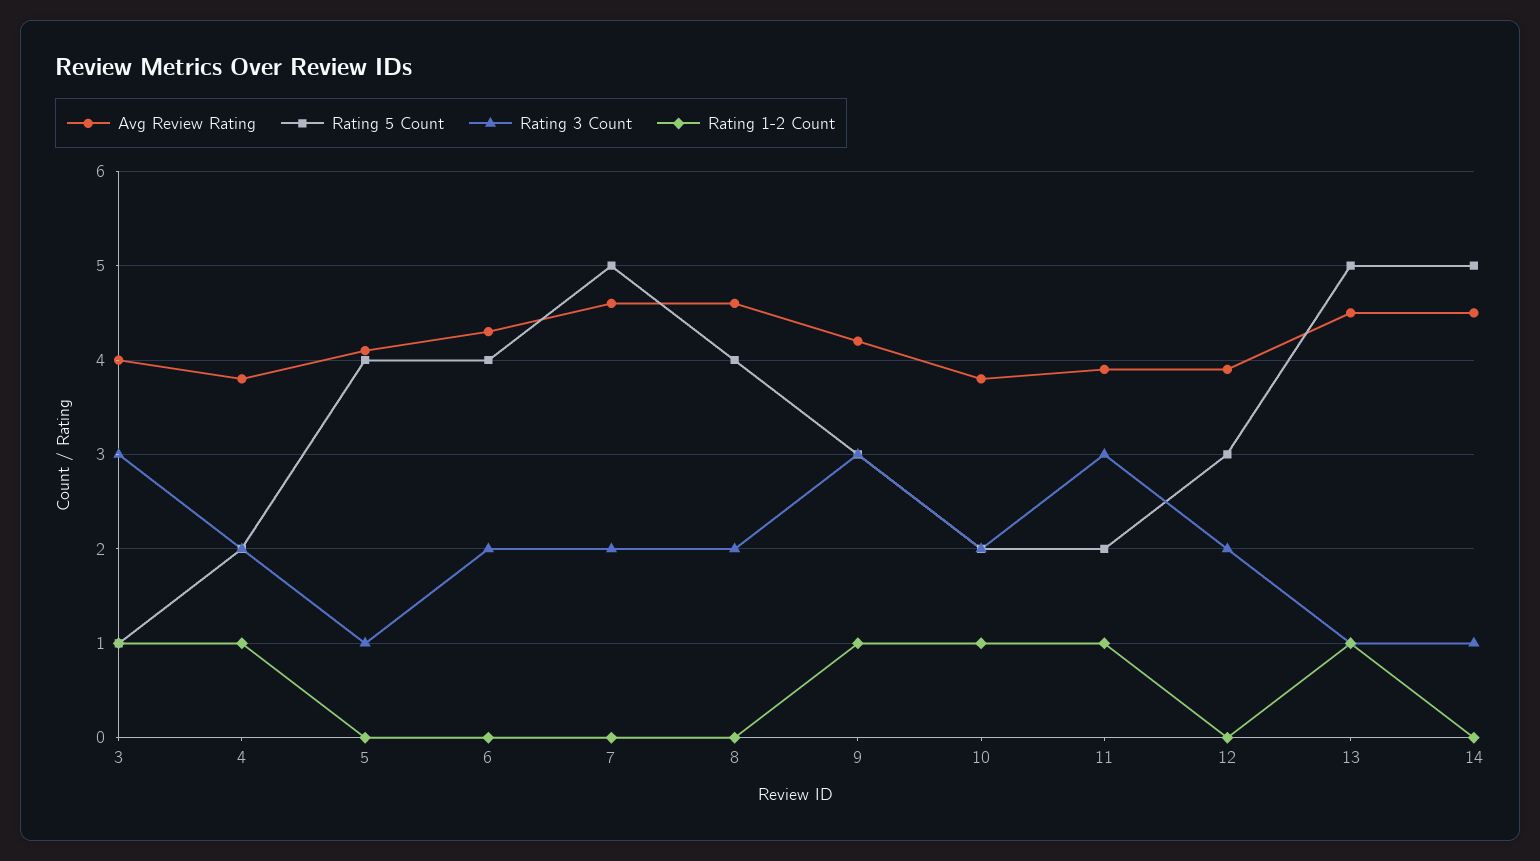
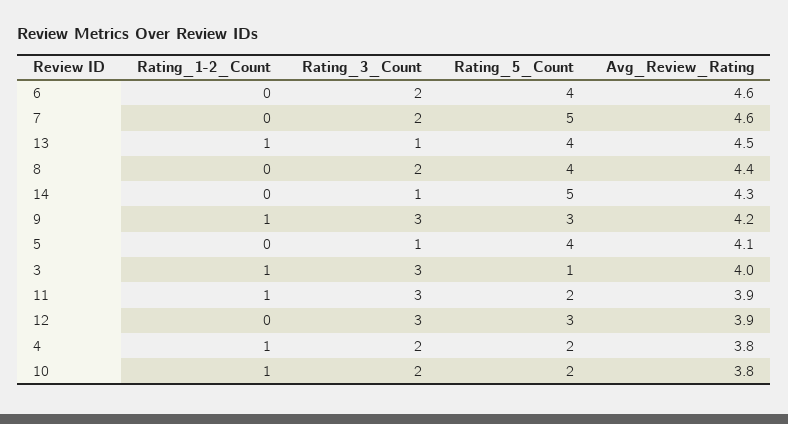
  {
    "Avg Review Rating": {
      "3": 4,
      "4": 3.8,
      "5": 4.1,
-     "6": 4.3,
+     "6": 4.6,
      "7": 4.6,
-     "8": 4.6,
+     "8": 4.4,
      "9": 4.2,
      "10": 3.8,
      "11": 3.9,
      "12": 3.9,
      "13": 4.5,
-     "14": 4.5
+     "14": 4.3
    },
    "Rating 5 Count": {
      "3": 1,
      "4": 2,
      "5": 4,
      "6": 4,
      "7": 5,
      "8": 4,
      "9": 3,
      "10": 2,
      "11": 2,
      "12": 3,
-     "13": 5,
+     "13": 4,
      "14": 5
    },
    "Rating 3 Count": {
      "3": 3,
      "4": 2,
      "5": 1,
      "6": 2,
      "7": 2,
      "8": 2,
      "9": 3,
      "10": 2,
      "11": 3,
-     "12": 2,
+     "12": 3,
      "13": 1,
      "14": 1
    },
    "Rating 1-2 Count": {
      "3": 1,
      "4": 1,
      "5": 0,
      "6": 0,
      "7": 0,
      "8": 0,
      "9": 1,
      "10": 1,
      "11": 1,
      "12": 0,
      "13": 1,
      "14": 0
    }
  }

